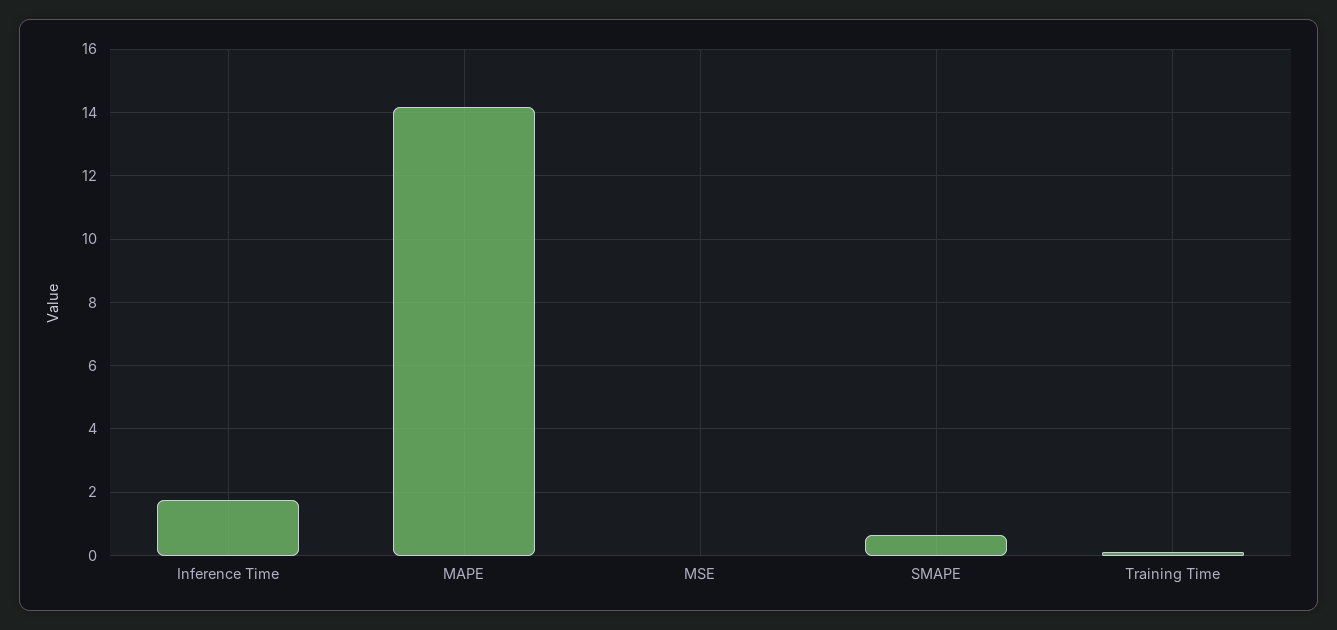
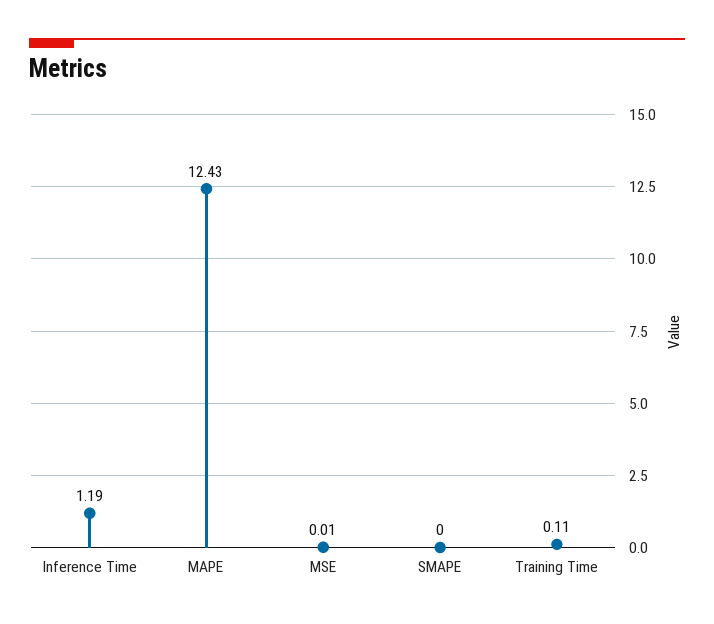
  {
-   "Inference Time": 1.8,
+   "Inference Time": 1.19,
-   "MAPE": 14.2,
+   "MAPE": 12.43,
    "MSE": 0.01,
-   "SMAPE": 0.6,
+   "SMAPE": 0,
    "Training Time": 0.11
  }

